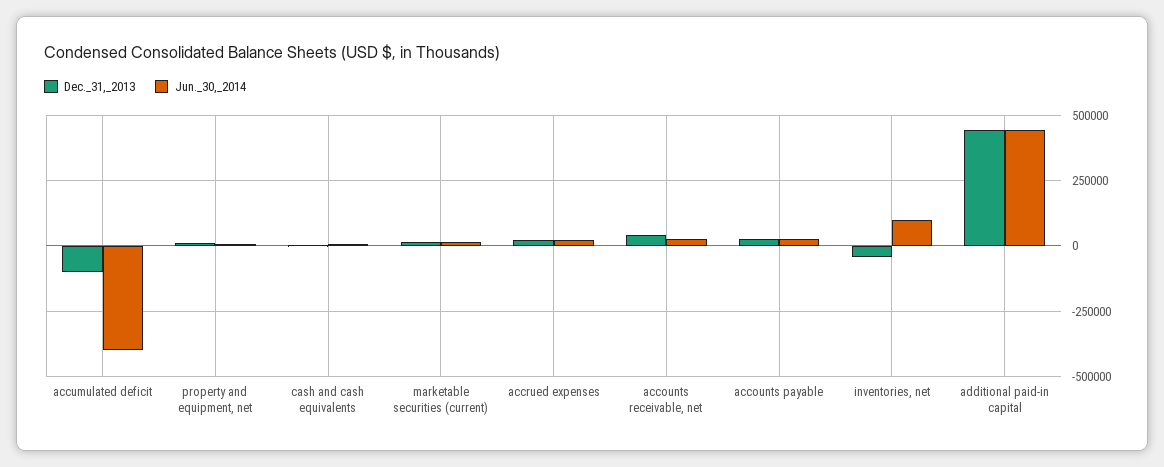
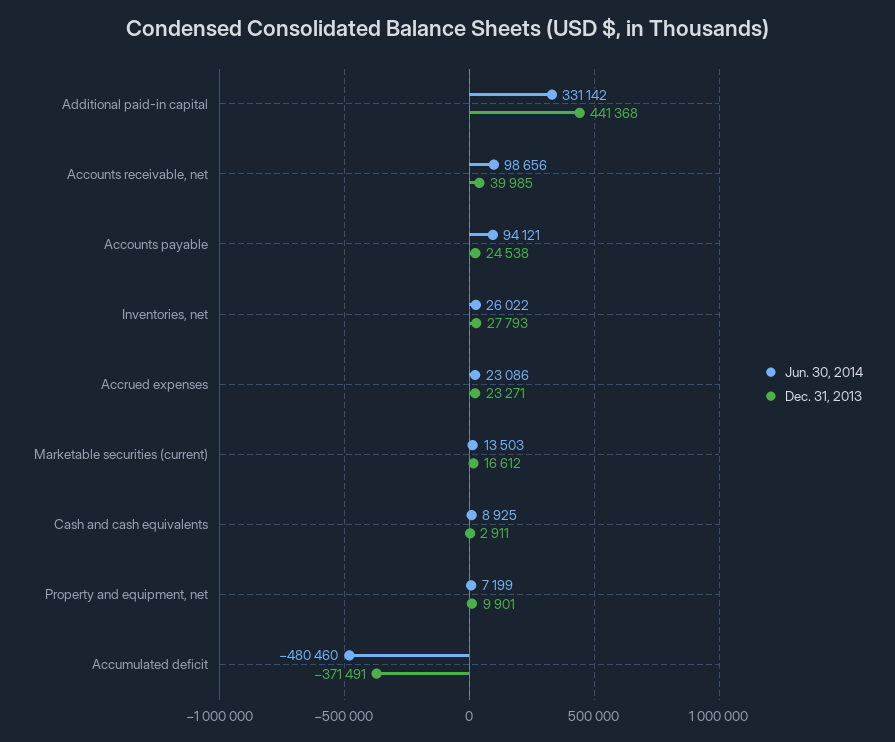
  {
    "Dec._31,_2013": {
-     "accumulated deficit": -100000,
+     "accumulated deficit": -371491,
      "property and equipment, net": 9901,
      "cash and cash equivalents": 2911,
      "marketable securities (current)": 16612,
      "accrued expenses": 23271,
      "accounts receivable, net": 39985,
      "accounts payable": 24538,
-     "inventories, net": -50000,
+     "inventories, net": 27793,
      "additional paid-in capital": 441368
    },
    "Jun._30,_2014": {
-     "accumulated deficit": -400000,
+     "accumulated deficit": -480460,
      "property and equipment, net": 7199,
      "cash and cash equivalents": 8925,
      "marketable securities (current)": 13503,
      "accrued expenses": 23086,
-     "accounts receivable, net": 25000,
+     "accounts receivable, net": 98656,
-     "accounts payable": 25000,
+     "accounts payable": 94121,
-     "inventories, net": 100000,
+     "inventories, net": 26022,
-     "additional paid-in capital": 450000
+     "additional paid-in capital": 331142
    }
  }

